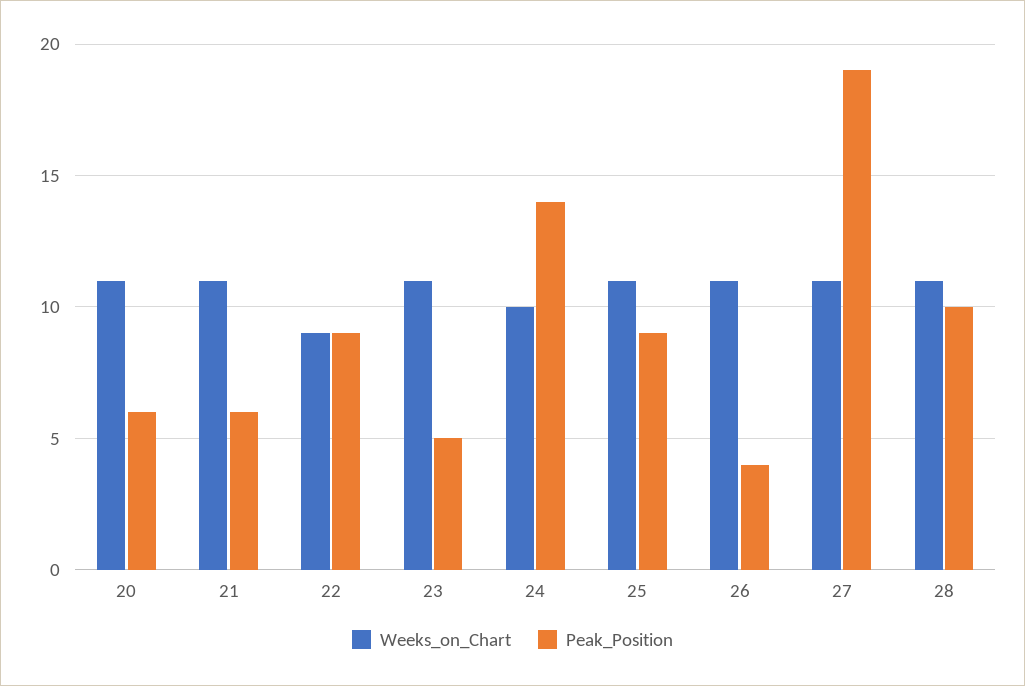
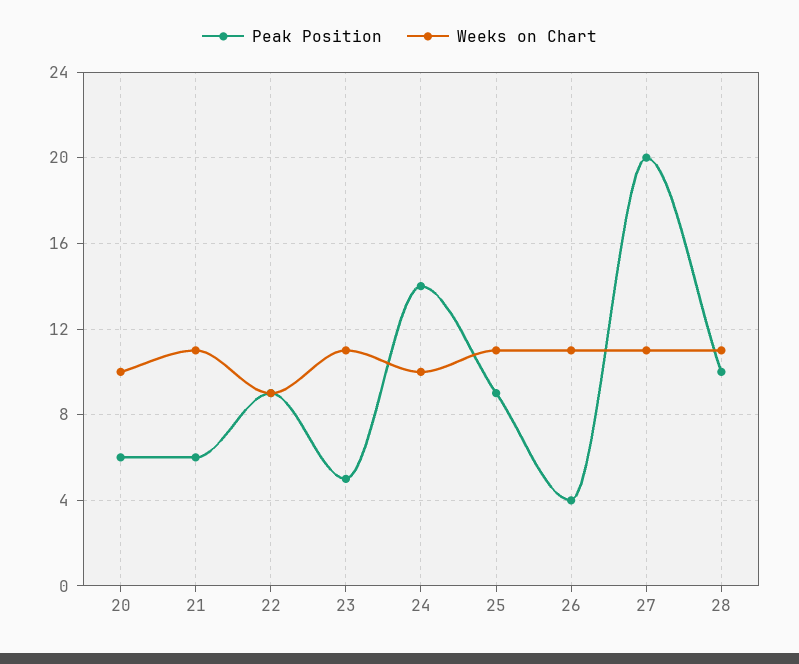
  {
    "Weeks_on_Chart": {
-     "20": 11,
+     "20": 10,
      "21": 11,
      "22": 9,
      "23": 11,
      "24": 10,
      "25": 11,
      "26": 11,
      "27": 11,
      "28": 11
    },
    "Peak_Position": {
      "20": 6,
      "21": 6,
      "22": 9,
      "23": 5,
      "24": 14,
      "25": 9,
      "26": 4,
-     "27": 19,
+     "27": 20,
      "28": 10
    }
  }

